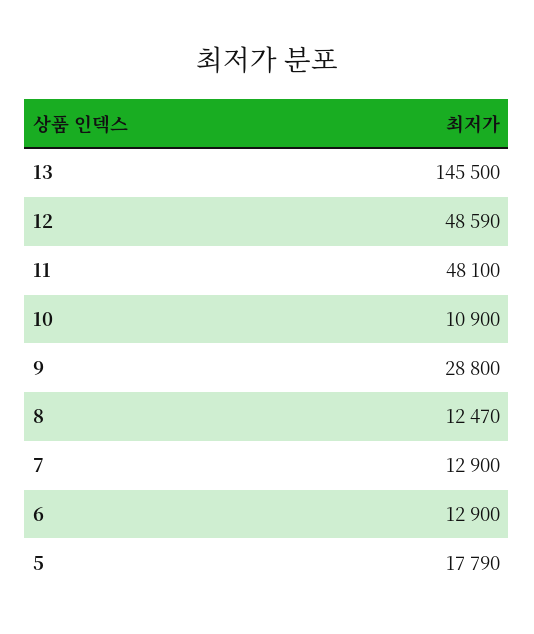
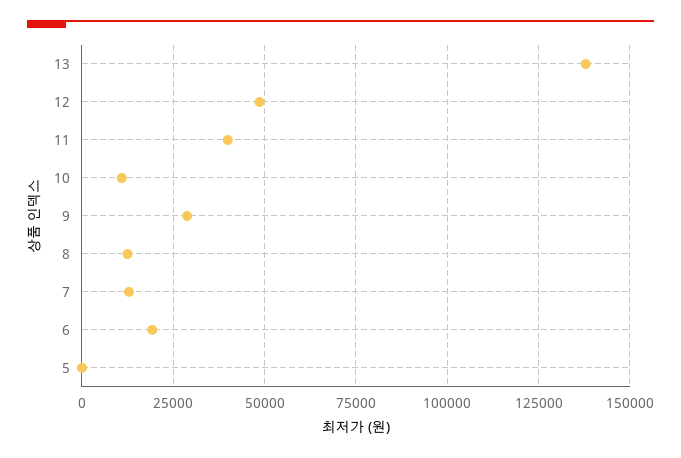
  {
-   "13": 145500,
+   "13": 137500,
    "12": 48590,
-   "11": 48100,
+   "11": 40000,
    "10": 10900,
    "9": 28800,
    "8": 12470,
    "7": 12900,
-   "6": 12900,
+   "6": 20000,
-   "5": 17790
+   "5": 0
  }

